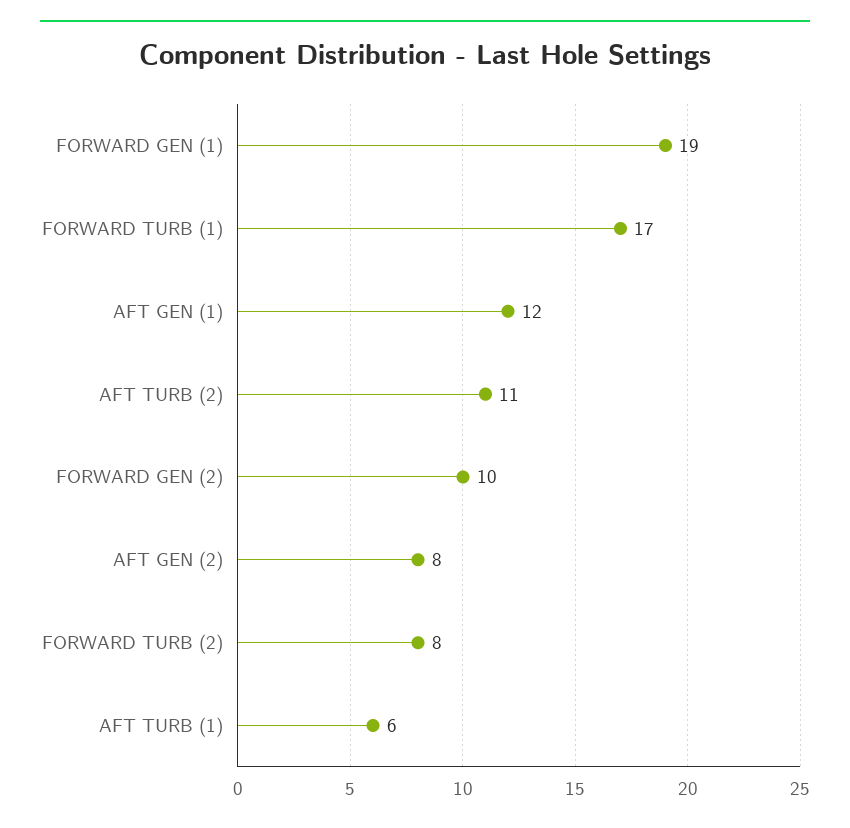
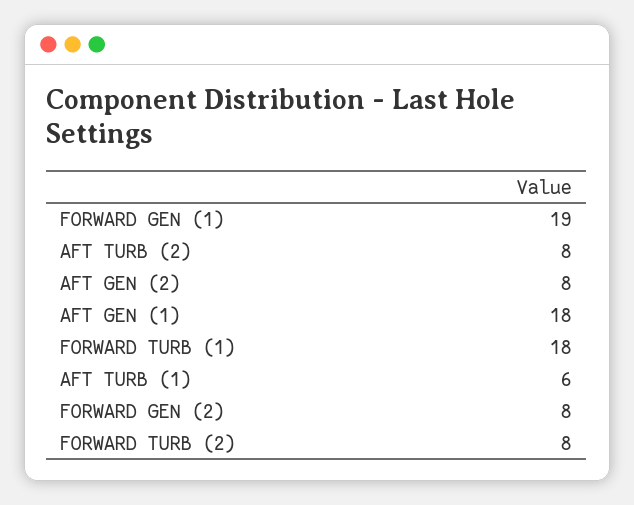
  {
    "FORWARD GEN (1)": 19,
-   "FORWARD TURB (1)": 17,
+   "FORWARD TURB (1)": 18,
-   "AFT GEN (1)": 12,
+   "AFT GEN (1)": 18,
-   "AFT TURB (2)": 11,
+   "AFT TURB (2)": 8,
-   "FORWARD GEN (2)": 10,
+   "FORWARD GEN (2)": 8,
    "AFT GEN (2)": 8,
    "FORWARD TURB (2)": 8,
    "AFT TURB (1)": 6
  }

